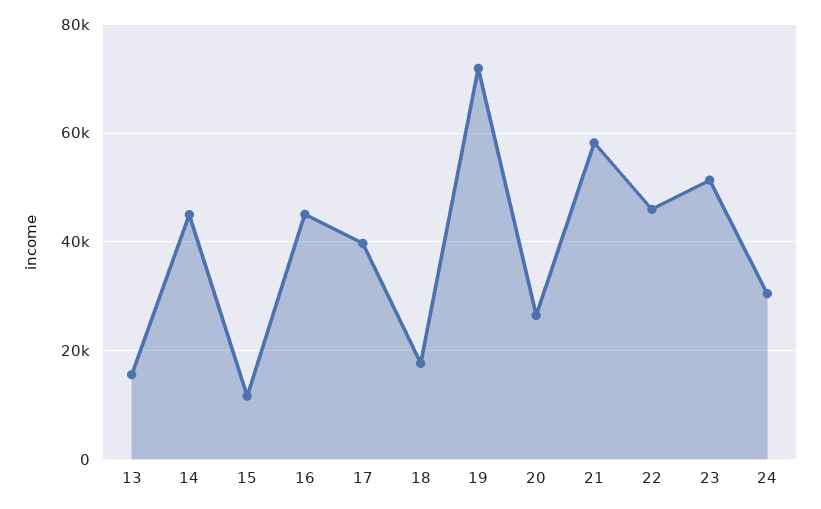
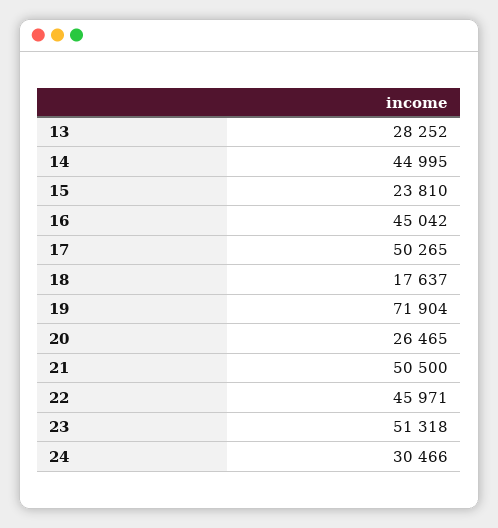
  {
-   "13": 16000,
+   "13": 28252,
    "14": 44995,
-   "15": 12000,
+   "15": 23810,
    "16": 45042,
-   "17": 40000,
+   "17": 50265,
    "18": 17637,
    "19": 71904,
    "20": 26465,
-   "21": 58000,
+   "21": 50500,
    "22": 45971,
    "23": 51318,
    "24": 30466
  }

